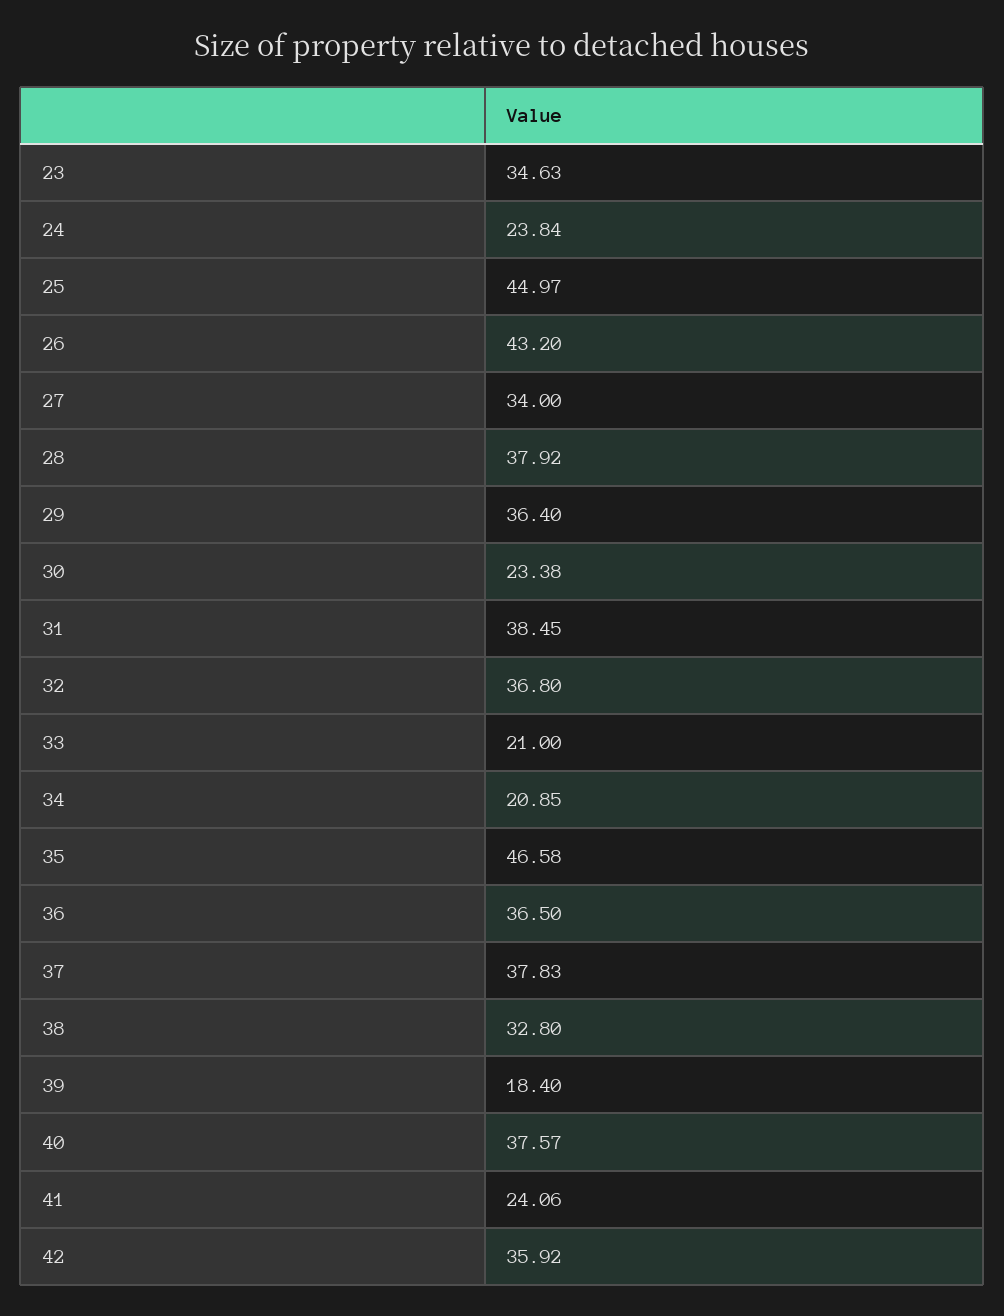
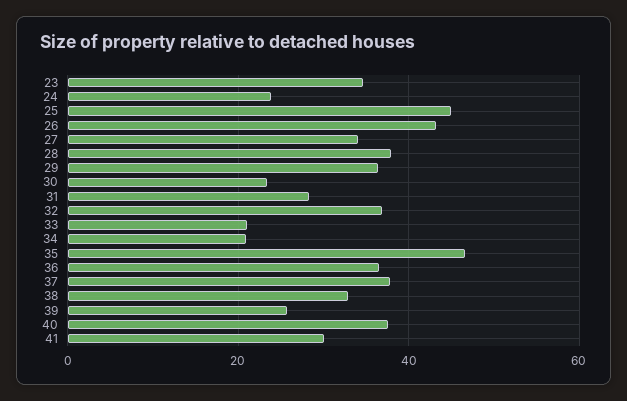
  {
    "23": 34.63,
    "24": 23.84,
    "25": 44.97,
    "26": 43.2,
    "27": 34,
    "28": 37.92,
    "29": 36.4,
    "30": 23.38,
-   "31": 38.45,
+   "31": 28,
    "32": 36.8,
    "33": 21,
    "34": 20.85,
    "35": 46.58,
    "36": 36.5,
    "37": 37.83,
    "38": 32.8,
-   "39": 18.4,
+   "39": 26,
    "40": 37.57,
-   "41": 24.06,
+   "41": 30
-   "42": 35.92
  }

